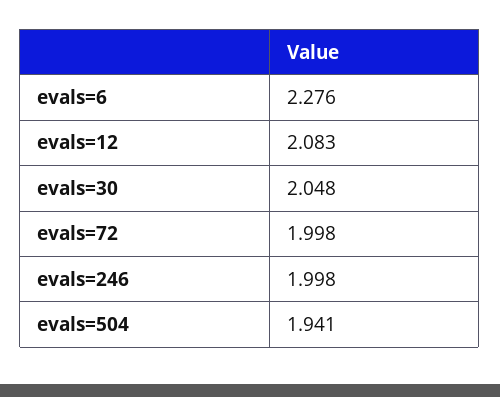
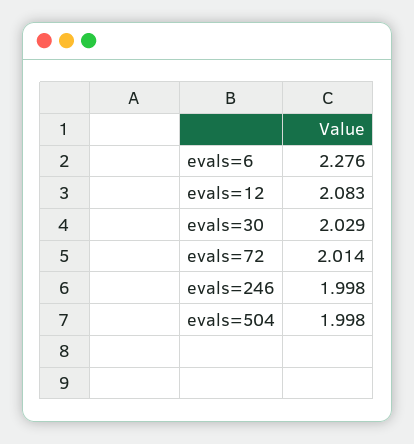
  {
    "evals=6": 2.276,
    "evals=12": 2.083,
-   "evals=30": 2.048,
+   "evals=30": 2.029,
-   "evals=72": 1.998,
+   "evals=72": 2.014,
    "evals=246": 1.998,
-   "evals=504": 1.941
+   "evals=504": 1.998
  }

